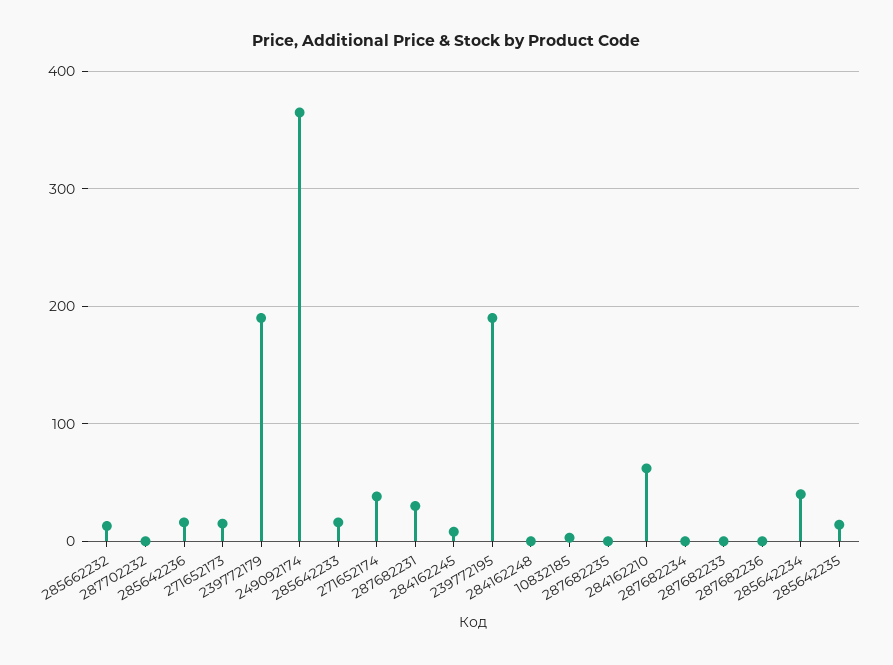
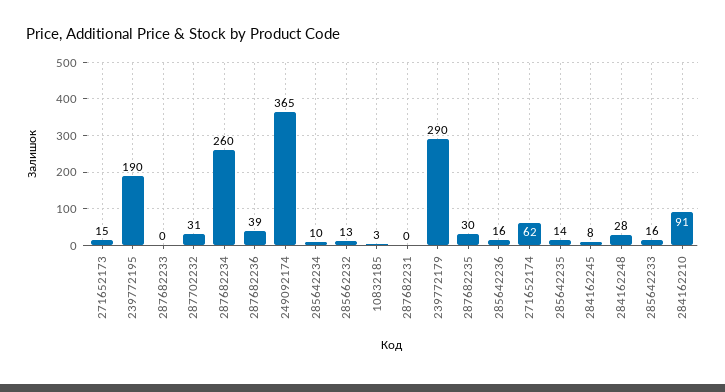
  {
    "285662232": 13,
-   "287702232": 0,
+   "287702232": 31,
    "285642236": 16,
    "271652173": 15,
-   "239772179": 190,
+   "239772179": 290,
    "249092174": 365,
    "285642233": 16,
-   "271652174": 40,
+   "271652174": 62,
-   "287682231": 30,
+   "287682231": 0,
    "284162245": 8,
    "239772195": 190,
-   "284162248": 0,
+   "284162248": 28,
    "10832185": 3,
-   "287682235": 0,
+   "287682235": 30,
-   "284162210": 60,
+   "284162210": 91,
-   "287682234": 0,
+   "287682234": 260,
    "287682233": 0,
-   "287682236": 0,
+   "287682236": 39,
-   "285642234": 40,
+   "285642234": 10,
    "285642235": 14
  }

